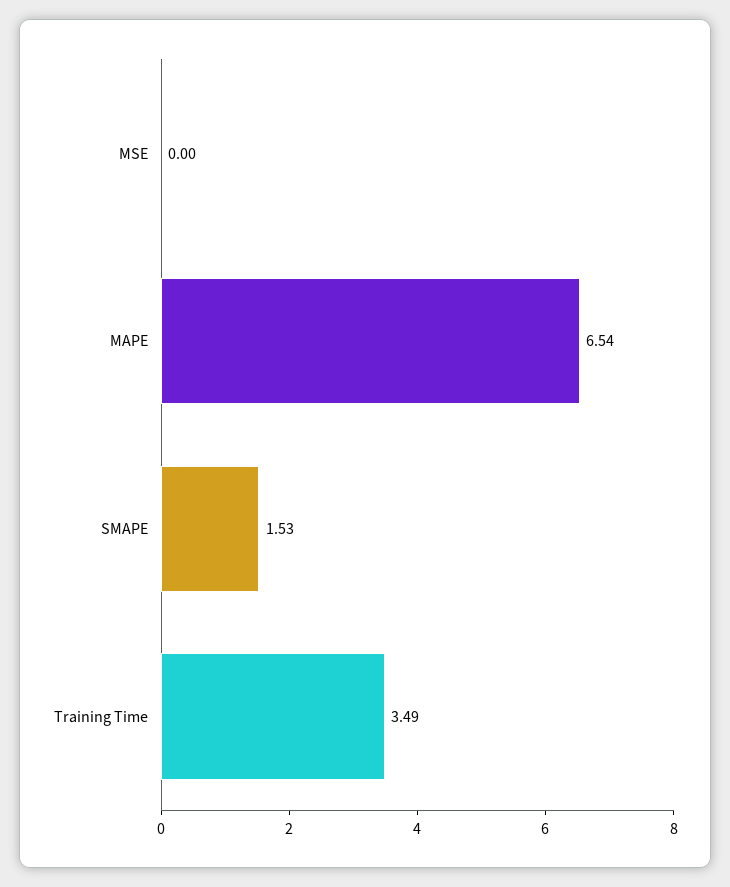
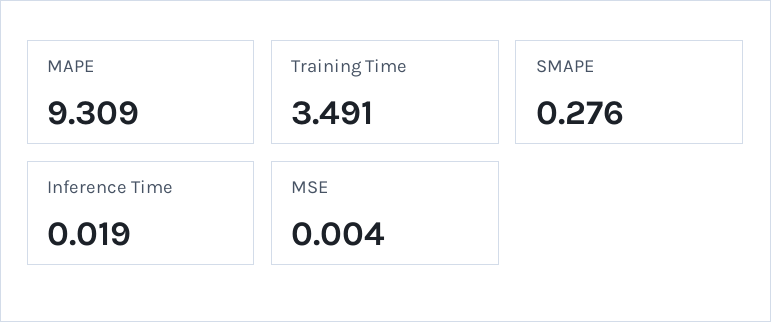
  {
    "MSE": 0.004,
-   "MAPE": 6.54,
+   "MAPE": 9.309,
-   "SMAPE": 1.53,
+   "SMAPE": 0.276,
-   "Training Time": 3.491
+   "Training Time": 3.491,
+   "Inference Time": 0.019
  }

